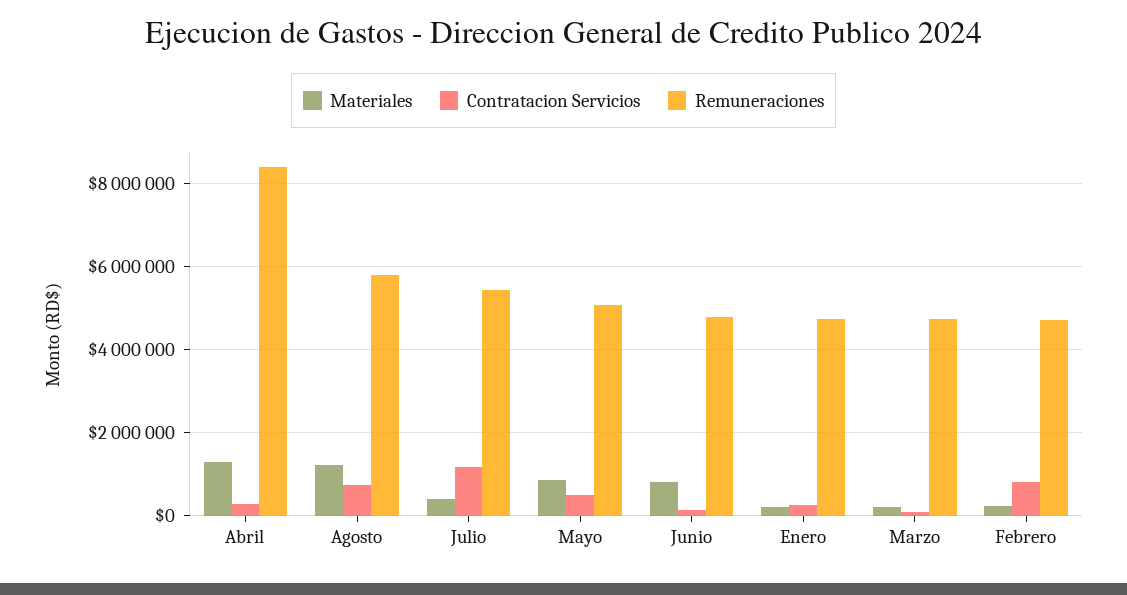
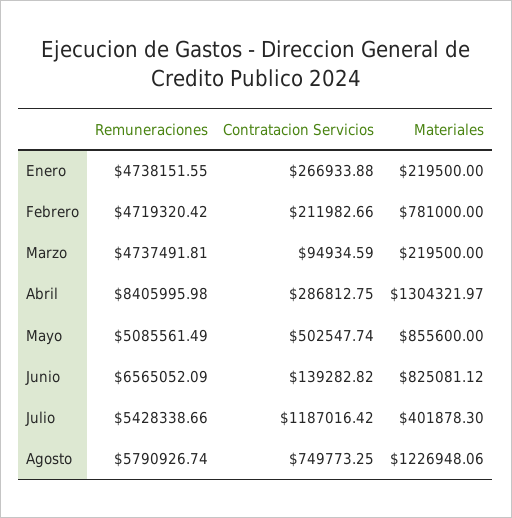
  {
    "Materiales": {
      "Abril": 1304321.97,
      "Agosto": 1226948.06,
      "Julio": 401878.3,
      "Mayo": 855600,
      "Junio": 825081.12,
      "Enero": 219500,
      "Marzo": 219500,
-     "Febrero": 200000
+     "Febrero": 781000
    },
    "Contratacion Servicios": {
      "Abril": 286812.75,
      "Agosto": 749773.25,
      "Julio": 1187016.42,
      "Mayo": 502547.74,
      "Junio": 139282.82,
      "Enero": 266933.88,
      "Marzo": 94934.59,
-     "Febrero": 800000
+     "Febrero": 211982.66
    },
    "Remuneraciones": {
      "Abril": 8405995.98,
      "Agosto": 5790926.74,
      "Julio": 5428338.66,
      "Mayo": 5085561.49,
-     "Junio": 4800000,
+     "Junio": 6565052.09,
      "Enero": 4738151.55,
      "Marzo": 4737491.81,
      "Febrero": 4719320.42
    }
  }

